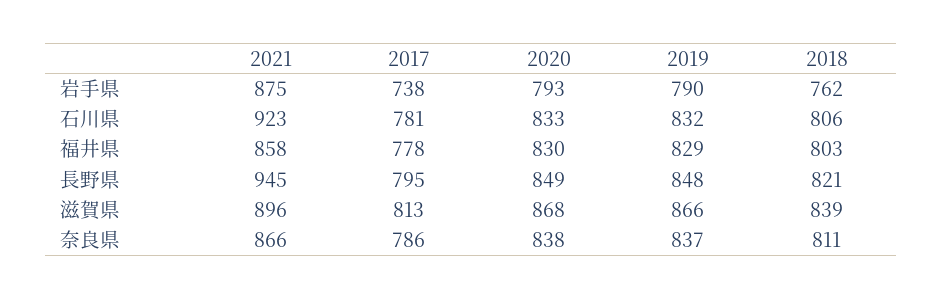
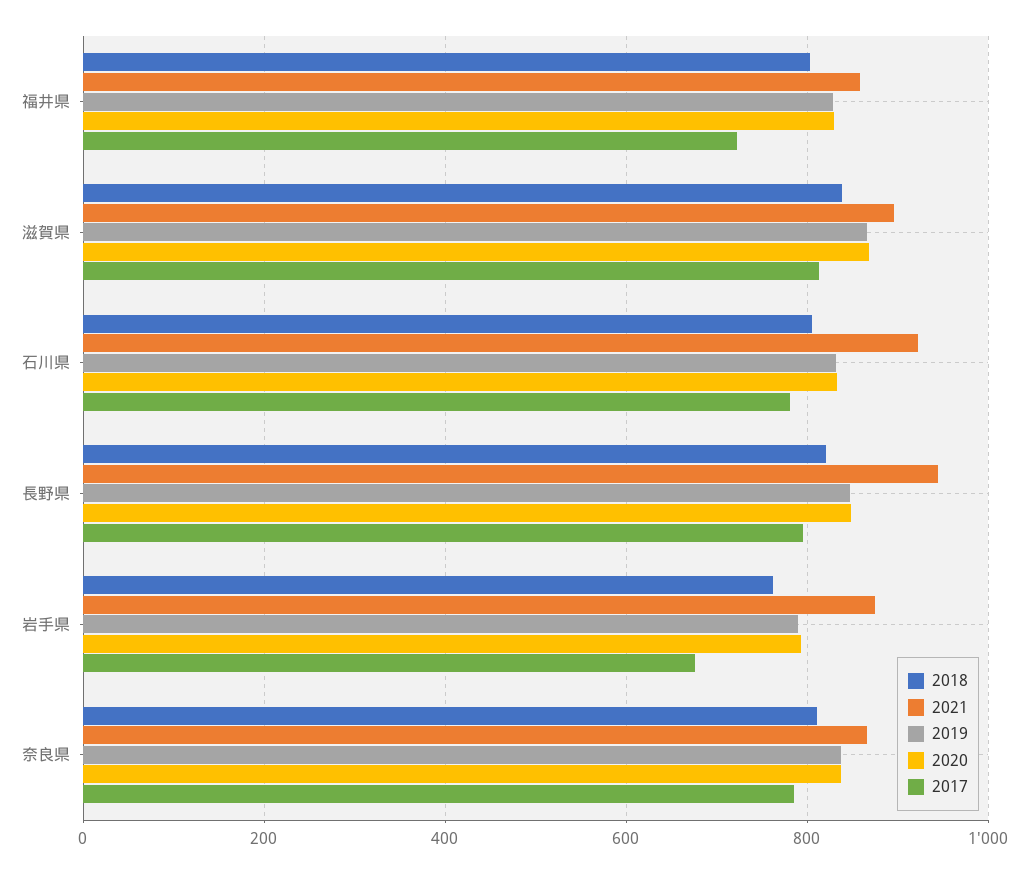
  {
    "2021": {
      "岩手県": 875,
      "石川県": 923,
      "福井県": 858,
      "長野県": 945,
      "滋賀県": 896,
      "奈良県": 866
    },
    "2017": {
-     "岩手県": 738,
+     "岩手県": 680,
      "石川県": 781,
-     "福井県": 778,
+     "福井県": 720,
      "長野県": 795,
      "滋賀県": 813,
      "奈良県": 786
    },
    "2020": {
      "岩手県": 793,
      "石川県": 833,
      "福井県": 830,
      "長野県": 849,
      "滋賀県": 868,
      "奈良県": 838
    },
    "2019": {
      "岩手県": 790,
      "石川県": 832,
      "福井県": 829,
      "長野県": 848,
      "滋賀県": 866,
      "奈良県": 837
    },
    "2018": {
      "岩手県": 762,
      "石川県": 806,
      "福井県": 803,
      "長野県": 821,
      "滋賀県": 839,
      "奈良県": 811
    }
  }

